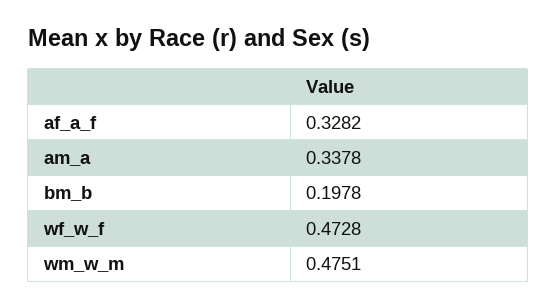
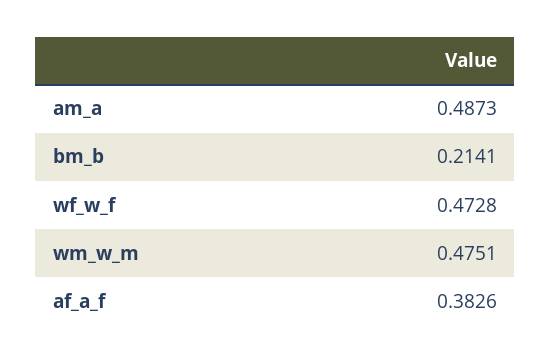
  {
-   "af_a_f": 0.3282,
+   "af_a_f": 0.3826,
-   "am_a": 0.3378,
+   "am_a": 0.4873,
-   "bm_b": 0.1978,
+   "bm_b": 0.2141,
    "wf_w_f": 0.4728,
    "wm_w_m": 0.4751
  }

